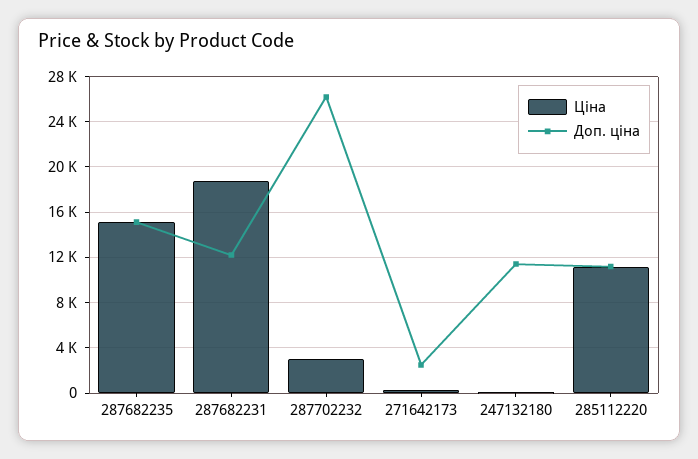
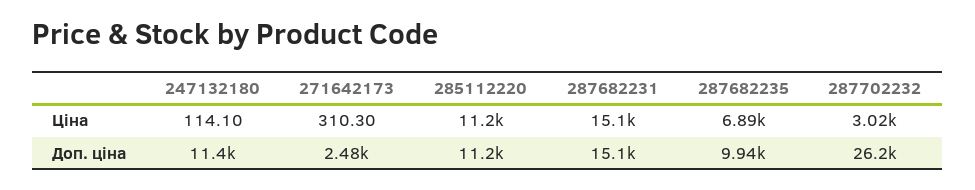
  {
    "Ціна": {
-     "287682235": 15000,
+     "287682235": 6890,
-     "287682231": 19000,
+     "287682231": 15100,
      "287702232": 3020,
      "271642173": 310.3,
      "247132180": 114.1,
      "285112220": 11200
    },
    "Доп. ціна": {
-     "287682235": 15000,
+     "287682235": 9940,
-     "287682231": 12000,
+     "287682231": 15100,
      "287702232": 26200,
      "271642173": 2480,
      "247132180": 11400,
      "285112220": 11200
    }
  }

